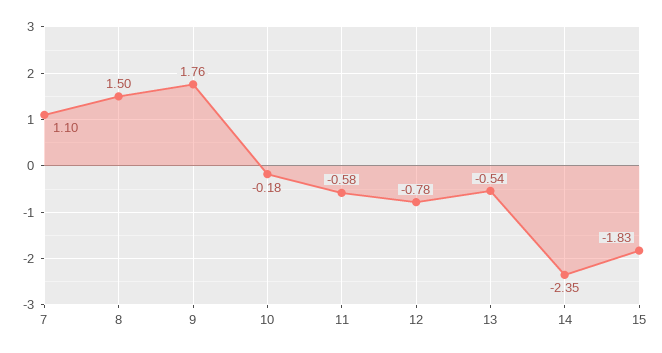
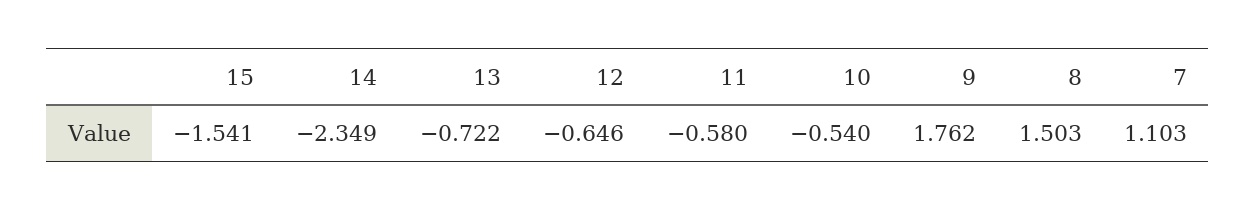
  {
    "7": 1.103,
    "8": 1.503,
    "9": 1.762,
-   "10": -0.18,
+   "10": -0.54,
    "11": -0.58,
-   "12": -0.78,
+   "12": -0.646,
-   "13": -0.54,
+   "13": -0.722,
    "14": -2.349,
-   "15": -1.83
+   "15": -1.541
  }

